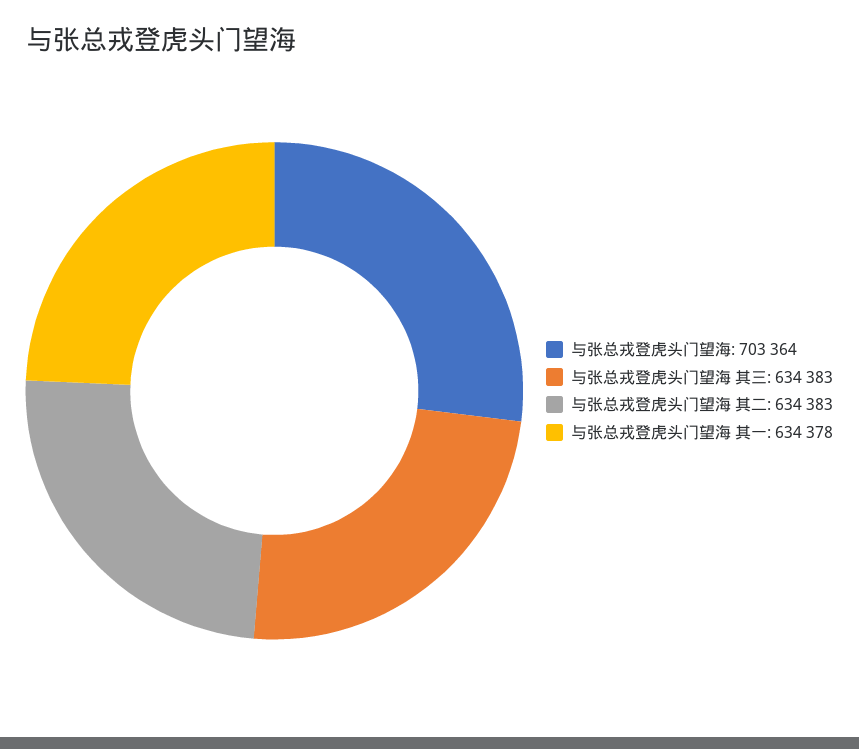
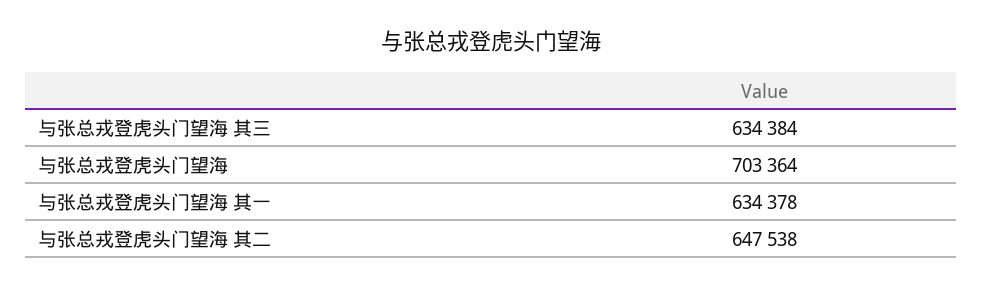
  {
    "与张总戎登虎头门望海": 703364,
-   "与张总戎登虎头门望海 其三": 634383,
+   "与张总戎登虎头门望海 其三": 634384,
-   "与张总戎登虎头门望海 其二": 634383,
+   "与张总戎登虎头门望海 其二": 647538,
    "与张总戎登虎头门望海 其一": 634378
  }

